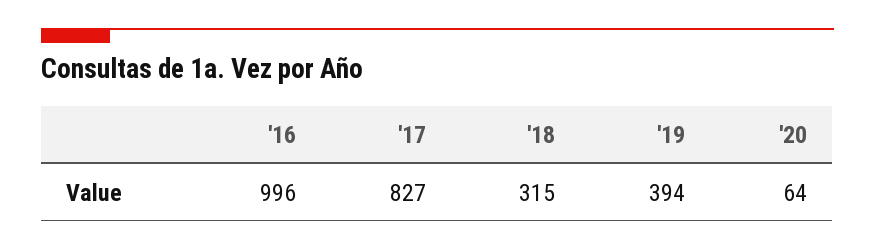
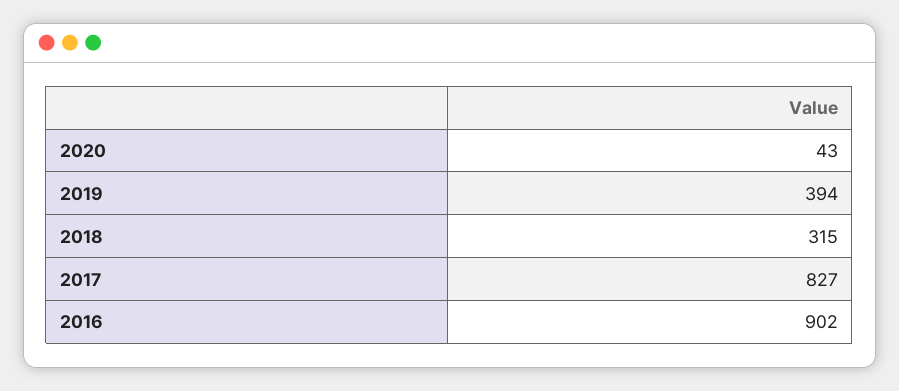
  {
-   "'16": 996,
+   "'16": 902,
    "'17": 827,
    "'18": 315,
    "'19": 394,
-   "'20": 64
+   "'20": 43
  }

